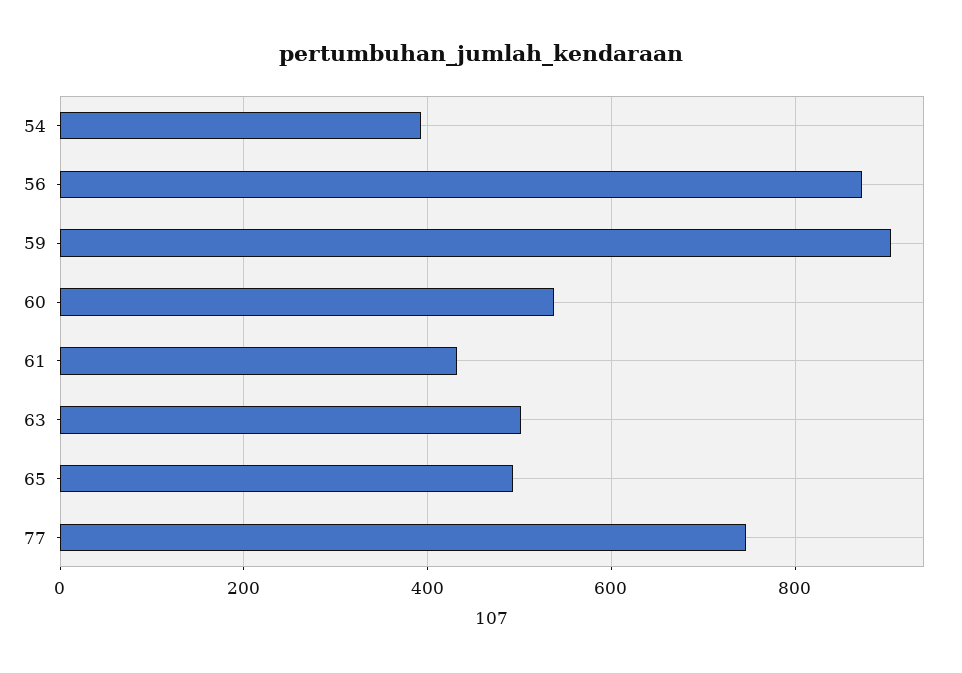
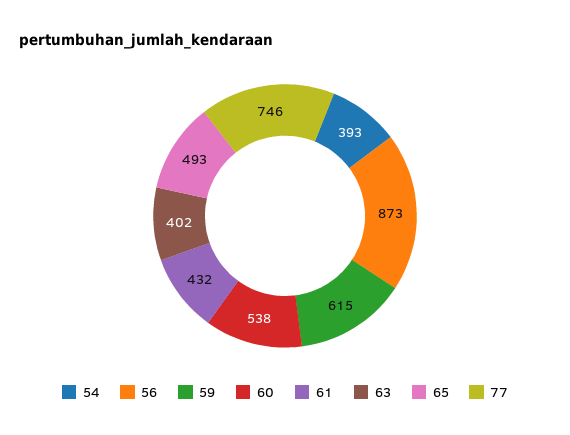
  {
    "54": 393,
    "56": 873,
-   "59": 900,
+   "59": 615,
    "60": 538,
    "61": 432,
-   "63": 500,
+   "63": 402,
    "65": 493,
    "77": 746
  }

